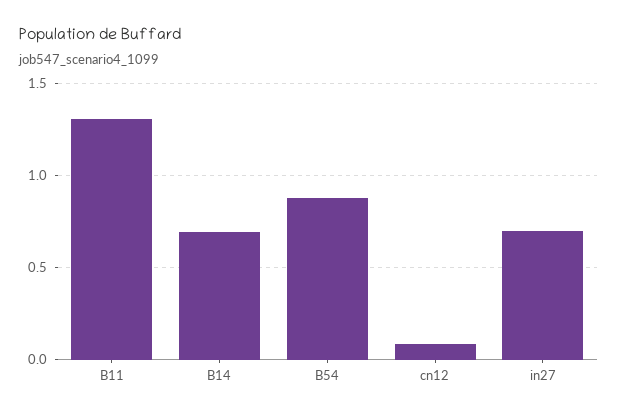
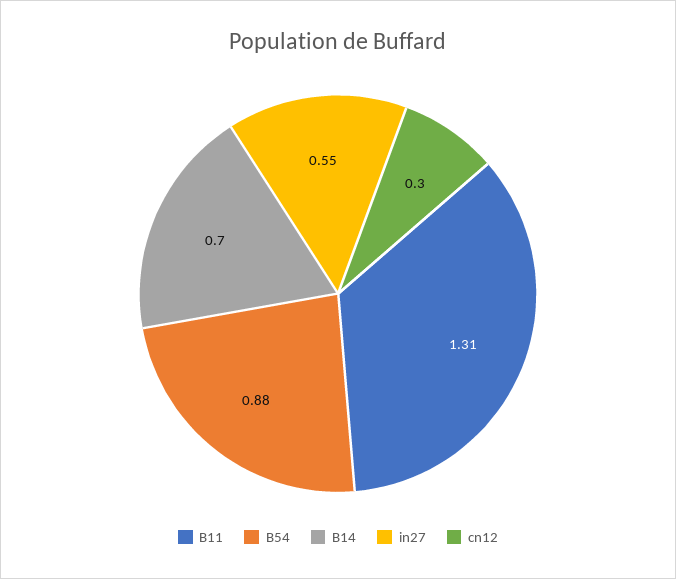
  {
    "B11": 1.31,
    "B14": 0.7,
    "B54": 0.88,
-   "cn12": 0.1,
+   "cn12": 0.3,
-   "in27": 0.7
+   "in27": 0.55
  }

